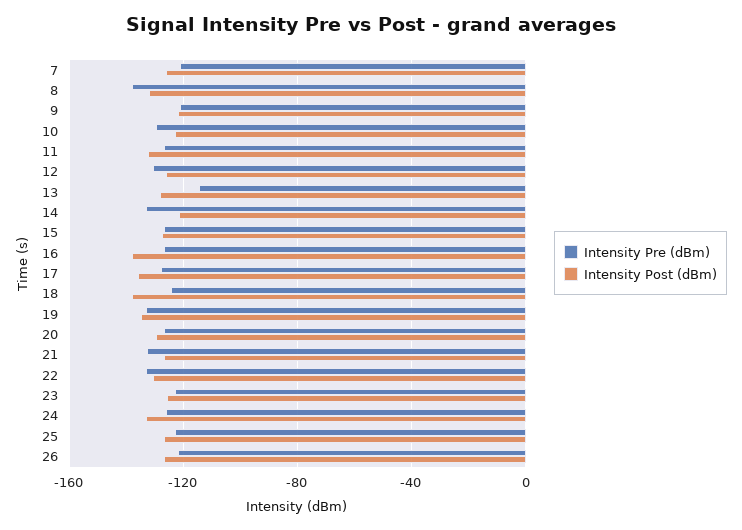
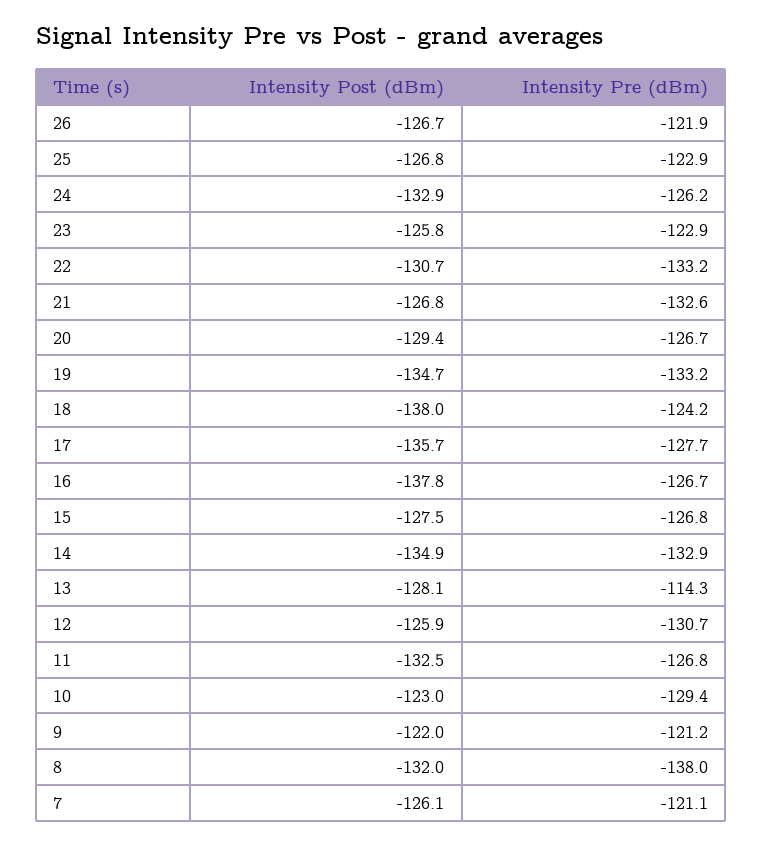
  {
    "Intensity Pre (dBm)": {
      "7": -121.1,
      "8": -138,
      "9": -121.2,
      "10": -129.4,
      "11": -126.8,
      "12": -130.7,
      "13": -114.3,
      "14": -132.9,
      "15": -126.8,
      "16": -126.7,
      "17": -127.7,
      "18": -124.2,
      "19": -133.2,
      "20": -126.7,
      "21": -132.6,
      "22": -133.2,
      "23": -122.9,
      "24": -126.2,
      "25": -122.9,
      "26": -121.9
    },
    "Intensity Post (dBm)": {
      "7": -126.1,
      "8": -132,
      "9": -122,
      "10": -123,
      "11": -132.5,
      "12": -125.9,
      "13": -128.1,
-     "14": -120,
+     "14": -134.9,
      "15": -127.5,
      "16": -137.8,
      "17": -135.7,
      "18": -138,
      "19": -134.7,
      "20": -129.4,
      "21": -126.8,
      "22": -130.7,
      "23": -125.8,
      "24": -132.9,
      "25": -126.8,
      "26": -126.7
    }
  }

